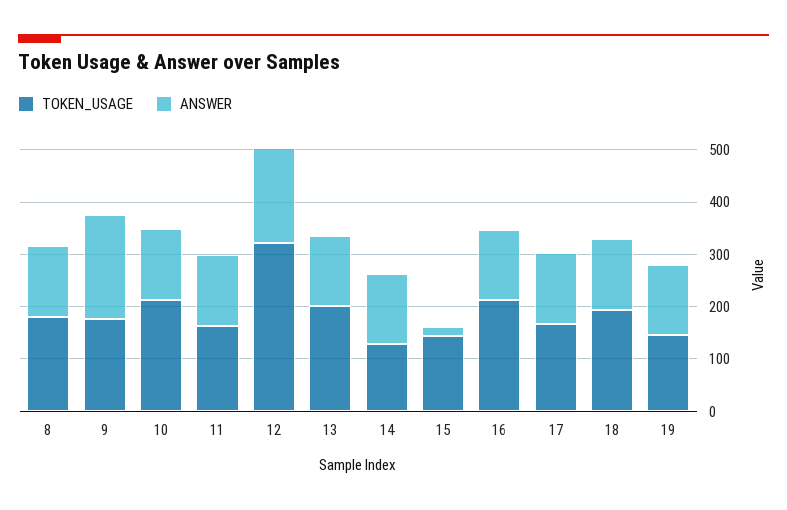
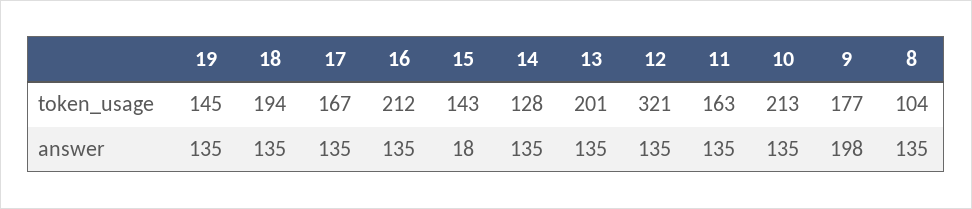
  {
    "TOKEN_USAGE": {
-     "8": 180,
+     "8": 104,
      "9": 177,
      "10": 213,
      "11": 163,
      "12": 321,
      "13": 201,
      "14": 128,
      "15": 143,
      "16": 212,
      "17": 167,
      "18": 194,
      "19": 145
    },
    "ANSWER": {
      "8": 135,
      "9": 198,
      "10": 135,
      "11": 135,
-     "12": 180,
+     "12": 135,
      "13": 135,
      "14": 135,
      "15": 18,
      "16": 135,
      "17": 135,
      "18": 135,
      "19": 135
    }
  }

